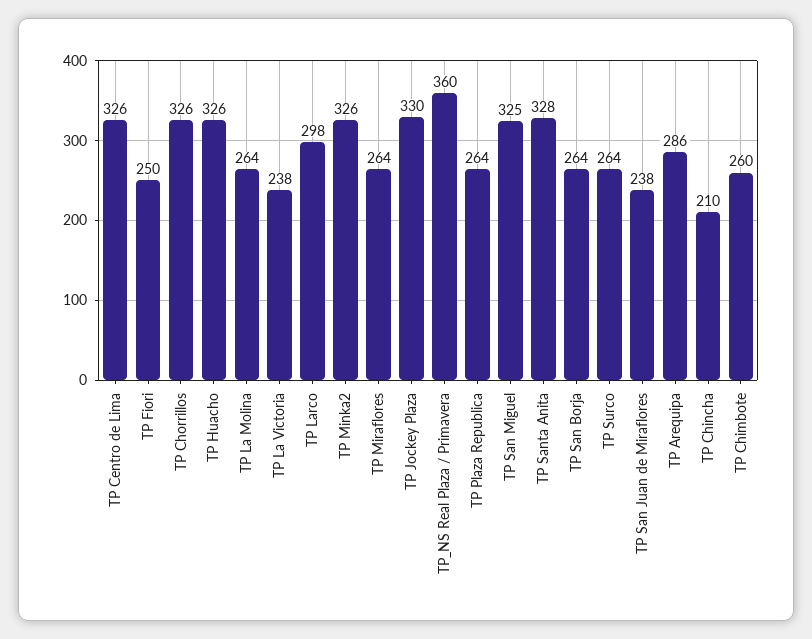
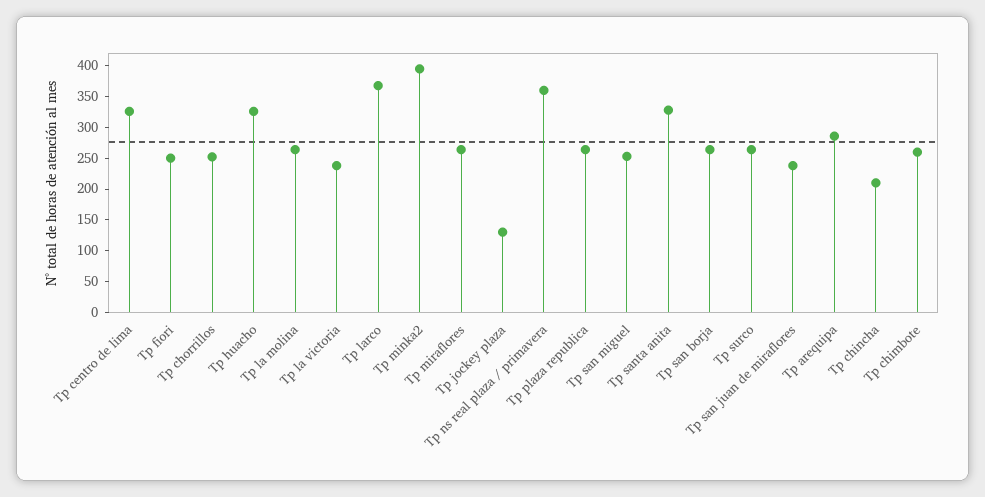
  {
    "TP Centro de Lima": 326,
    "TP Fiori": 250,
-   "TP Chorrillos": 326,
+   "TP Chorrillos": 250,
    "TP Huacho": 326,
    "TP La Molina": 264,
    "TP La Victoria": 238,
-   "TP Larco": 298,
+   "TP Larco": 375,
-   "TP Minka2": 326,
+   "TP Minka2": 400,
    "TP Miraflores": 264,
-   "TP Jockey Plaza": 330,
+   "TP Jockey Plaza": 125,
    "TP_NS Real Plaza / Primavera": 360,
    "TP Plaza Republica": 264,
-   "TP San Miguel": 325,
+   "TP San Miguel": 250,
    "TP Santa Anita": 328,
    "TP San Borja": 264,
    "TP Surco": 264,
    "TP San Juan de Miraflores": 238,
    "TP Arequipa": 286,
    "TP Chincha": 210,
    "TP Chimbote": 260
  }

